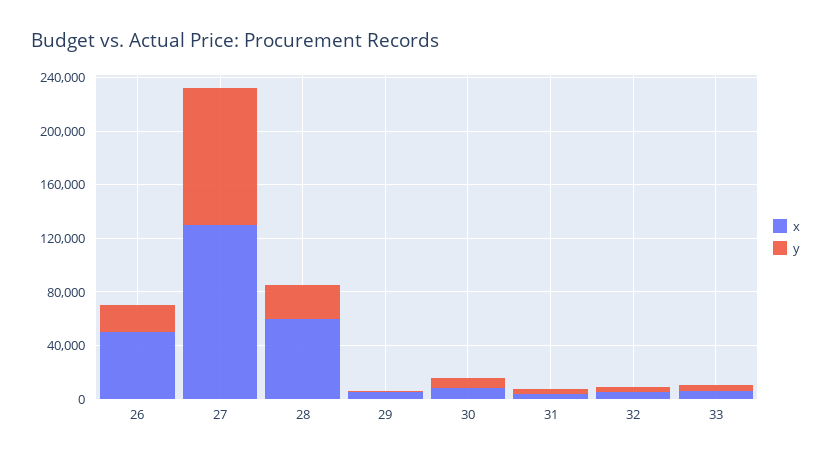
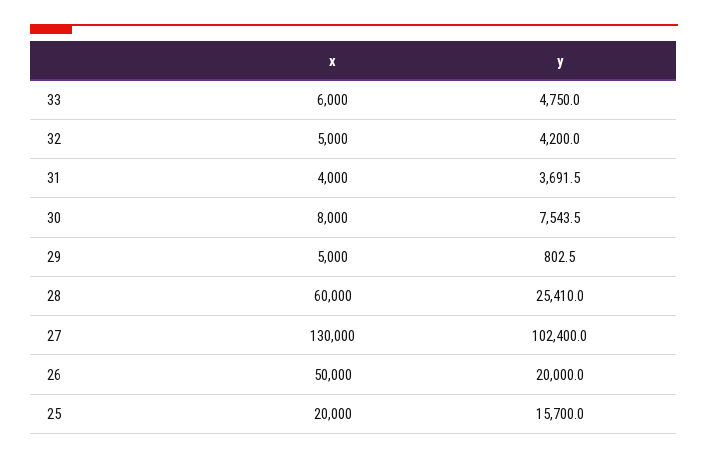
  {
    "x": {
      "26": 50000,
      "27": 130000,
      "28": 60000,
      "29": 5000,
      "30": 8000,
      "31": 4000,
      "32": 5000,
-     "33": 6000
+     "33": 6000,
+     "25": 20000
    },
    "y": {
      "26": 20000,
      "27": 102400,
      "28": 25410,
      "29": 802.5,
      "30": 7543.5,
      "31": 3691.5,
      "32": 4200,
-     "33": 4750
+     "33": 4750,
+     "25": 15700
    }
  }

